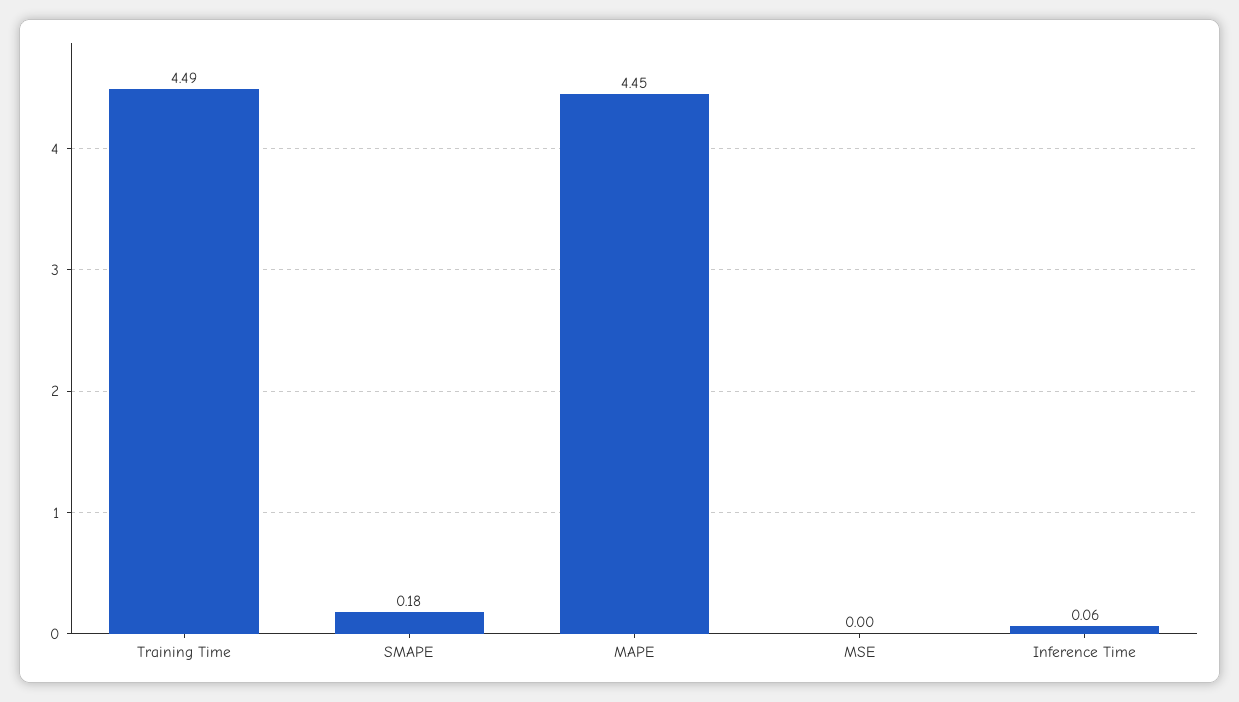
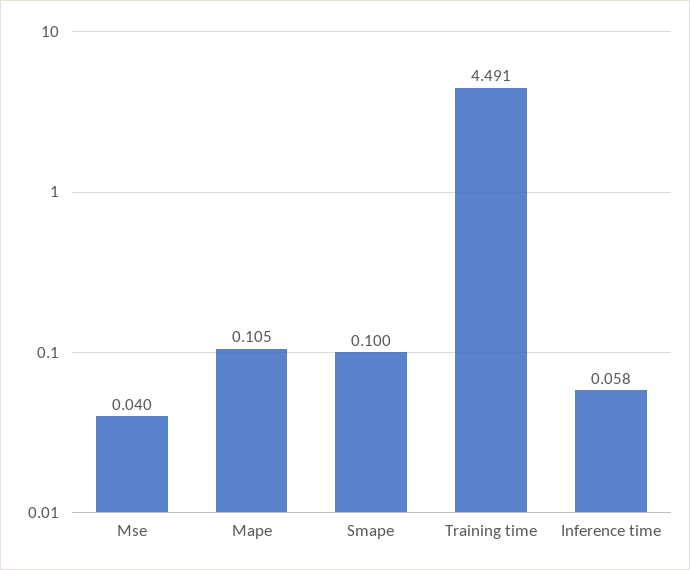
  {
    "Training Time": 4.491,
-   "SMAPE": 0.18,
+   "SMAPE": 0.1,
-   "MAPE": 4.45,
+   "MAPE": 0.105,
-   "MSE": 0,
+   "MSE": 0.04,
    "Inference Time": 0.058
  }

